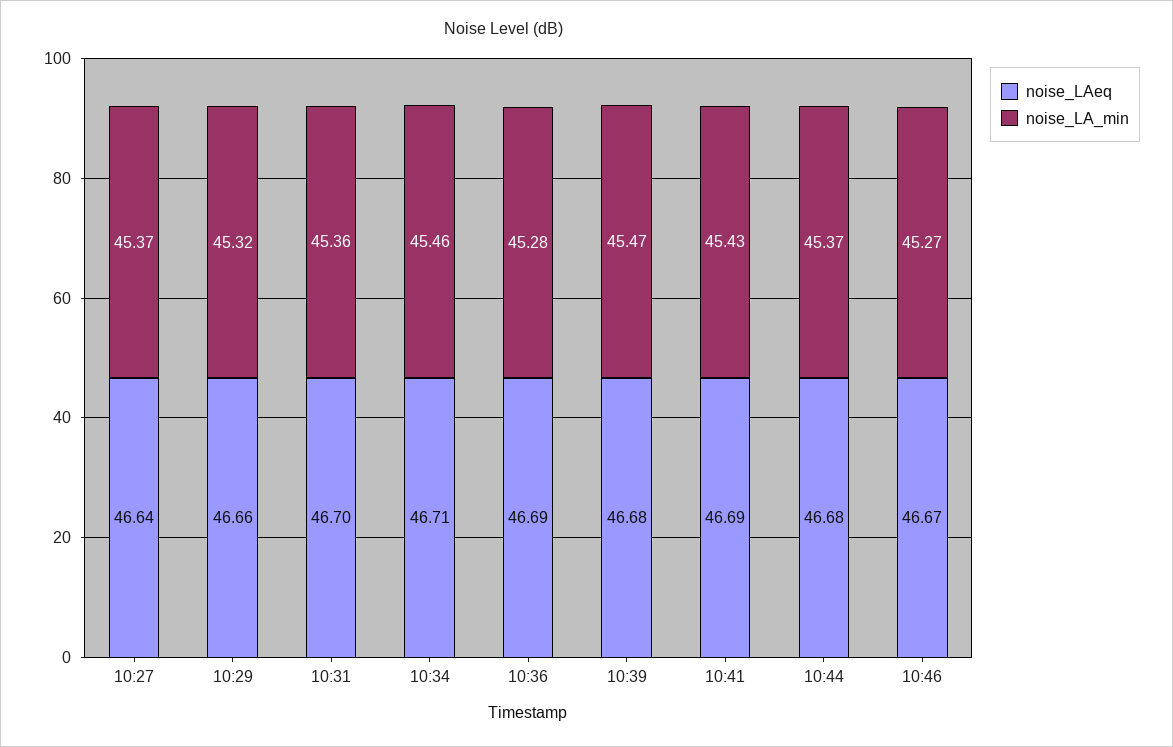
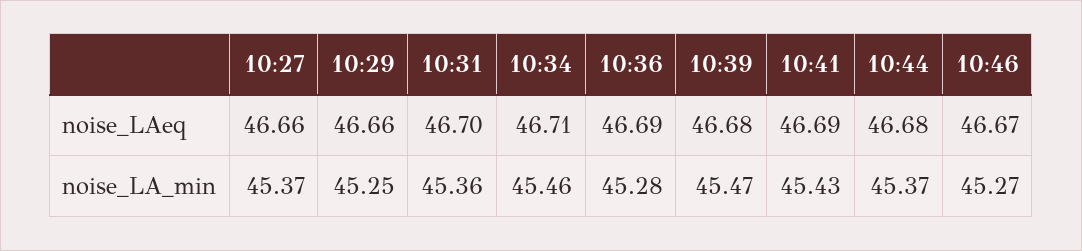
  {
    "noise_LAeq": {
-     "10:27": 46.64,
+     "10:27": 46.66,
      "10:29": 46.66,
      "10:31": 46.7,
      "10:34": 46.71,
      "10:36": 46.69,
      "10:39": 46.68,
      "10:41": 46.69,
      "10:44": 46.68,
      "10:46": 46.67
    },
    "noise_LA_min": {
      "10:27": 45.37,
-     "10:29": 45.32,
+     "10:29": 45.25,
      "10:31": 45.36,
      "10:34": 45.46,
      "10:36": 45.28,
      "10:39": 45.47,
      "10:41": 45.43,
      "10:44": 45.37,
      "10:46": 45.27
    }
  }

